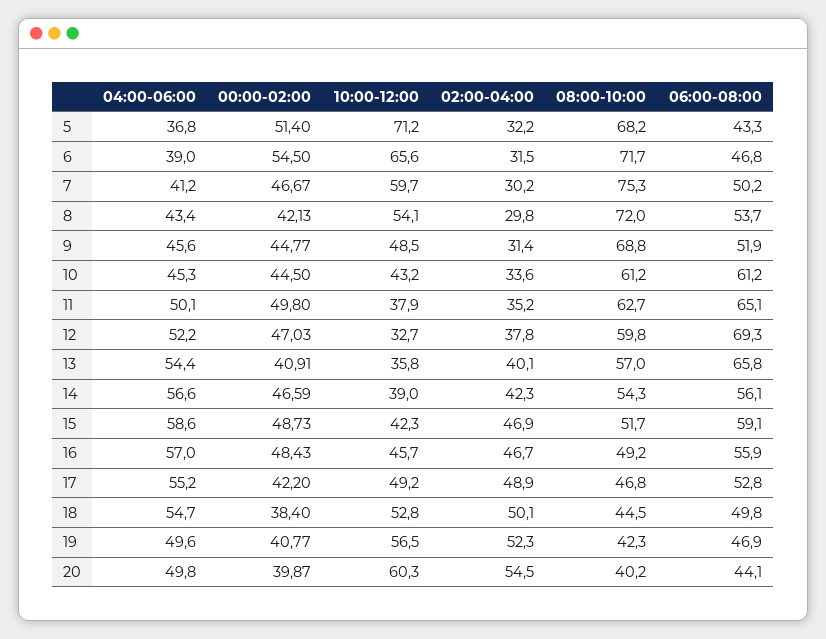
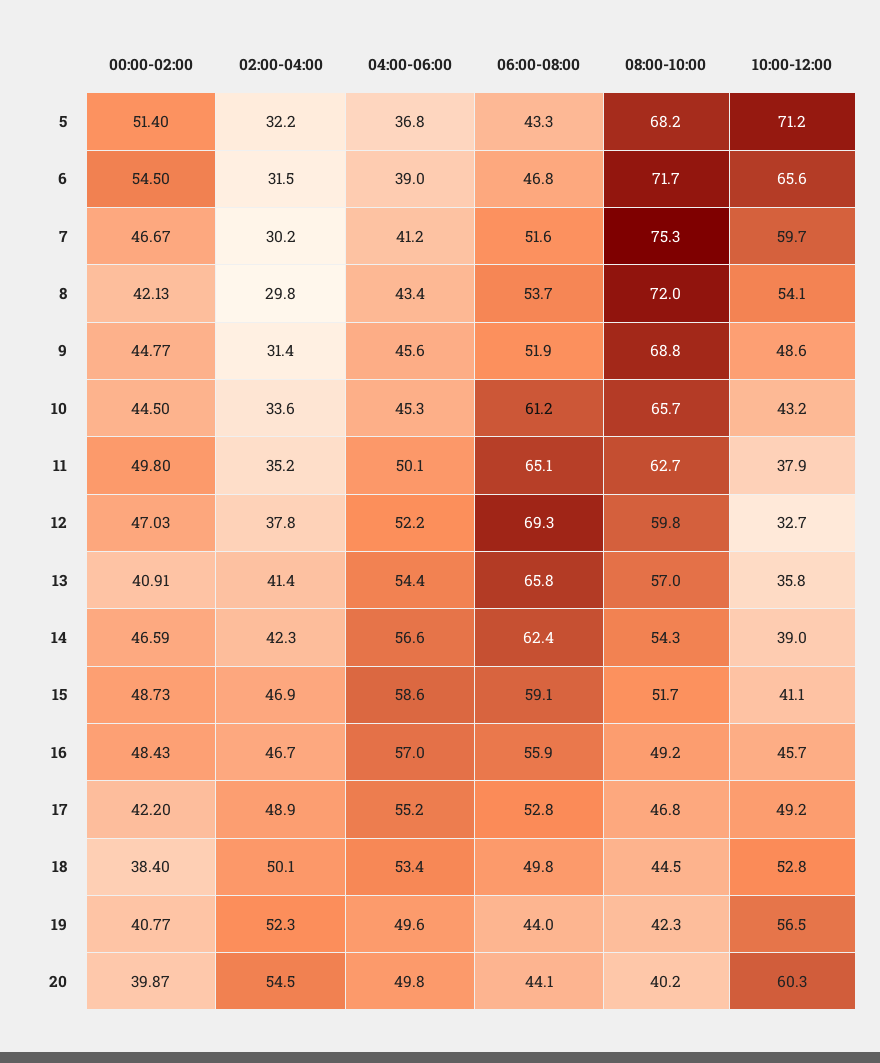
  {
    "04:00-06:00": {
      "5": 36.8,
      "6": 39,
      "7": 41.2,
      "8": 43.4,
      "9": 45.6,
      "10": 45.3,
      "11": 50.1,
      "12": 52.2,
      "13": 54.4,
      "14": 56.6,
      "15": 58.6,
      "16": 57,
      "17": 55.2,
-     "18": 54.7,
+     "18": 53.4,
      "19": 49.6,
      "20": 49.8
    },
    "00:00-02:00": {
      "5": 51.4,
      "6": 54.5,
      "7": 46.67,
      "8": 42.13,
      "9": 44.77,
      "10": 44.5,
      "11": 49.8,
      "12": 47.03,
      "13": 40.91,
      "14": 46.59,
      "15": 48.73,
      "16": 48.43,
      "17": 42.2,
      "18": 38.4,
      "19": 40.77,
      "20": 39.87
    },
    "10:00-12:00": {
      "5": 71.2,
      "6": 65.6,
      "7": 59.7,
      "8": 54.1,
-     "9": 48.5,
+     "9": 48.6,
      "10": 43.2,
      "11": 37.9,
      "12": 32.7,
      "13": 35.8,
      "14": 39,
-     "15": 42.3,
+     "15": 41.1,
      "16": 45.7,
      "17": 49.2,
      "18": 52.8,
      "19": 56.5,
      "20": 60.3
    },
    "02:00-04:00": {
      "5": 32.2,
      "6": 31.5,
      "7": 30.2,
      "8": 29.8,
      "9": 31.4,
      "10": 33.6,
      "11": 35.2,
      "12": 37.8,
-     "13": 40.1,
+     "13": 41.4,
      "14": 42.3,
      "15": 46.9,
      "16": 46.7,
      "17": 48.9,
      "18": 50.1,
      "19": 52.3,
      "20": 54.5
    },
    "08:00-10:00": {
      "5": 68.2,
      "6": 71.7,
      "7": 75.3,
      "8": 72,
      "9": 68.8,
-     "10": 61.2,
+     "10": 65.7,
      "11": 62.7,
      "12": 59.8,
      "13": 57,
      "14": 54.3,
      "15": 51.7,
      "16": 49.2,
      "17": 46.8,
      "18": 44.5,
      "19": 42.3,
      "20": 40.2
    },
    "06:00-08:00": {
      "5": 43.3,
      "6": 46.8,
-     "7": 50.2,
+     "7": 51.6,
      "8": 53.7,
      "9": 51.9,
      "10": 61.2,
      "11": 65.1,
      "12": 69.3,
      "13": 65.8,
-     "14": 56.1,
+     "14": 62.4,
      "15": 59.1,
      "16": 55.9,
      "17": 52.8,
      "18": 49.8,
-     "19": 46.9,
+     "19": 44,
      "20": 44.1
    }
  }

